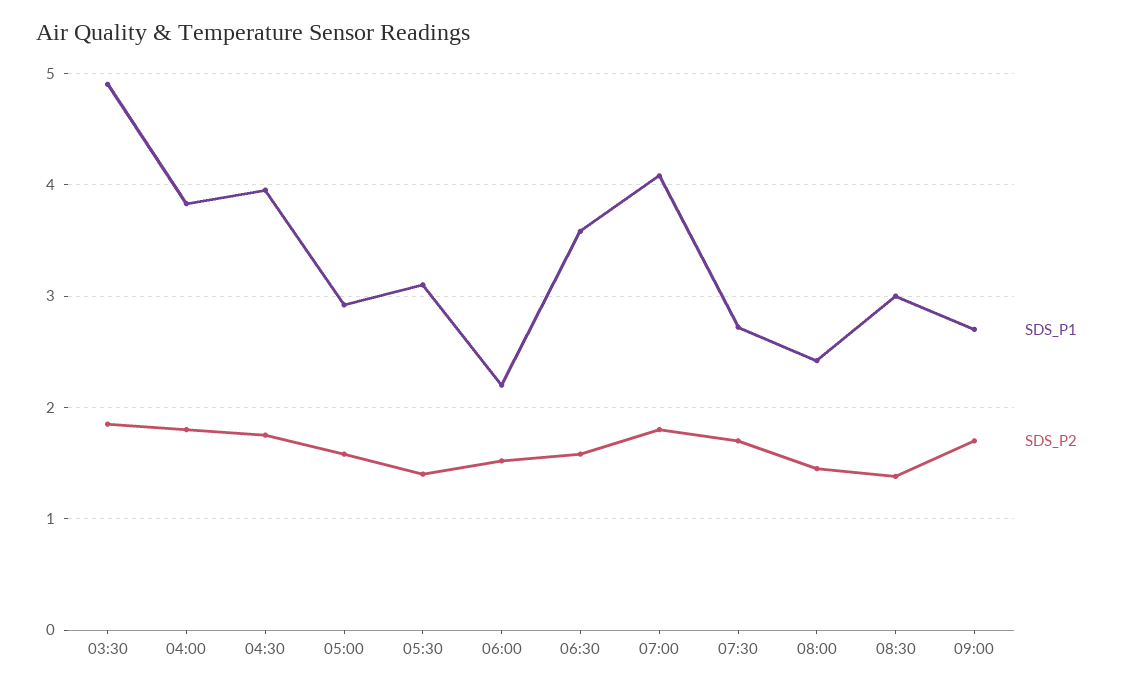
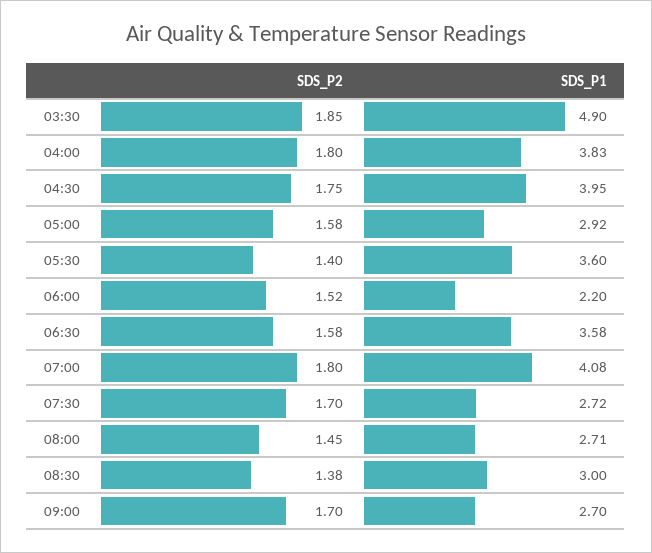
  {
    "SDS_P1": {
      "03:30": 4.9,
      "04:00": 3.83,
      "04:30": 3.95,
      "05:00": 2.92,
-     "05:30": 3.1,
+     "05:30": 3.6,
      "06:00": 2.2,
      "06:30": 3.58,
      "07:00": 4.08,
      "07:30": 2.72,
-     "08:00": 2.4,
+     "08:00": 2.71,
      "08:30": 3,
      "09:00": 2.7
    },
    "SDS_P2": {
      "03:30": 1.85,
      "04:00": 1.8,
      "04:30": 1.75,
      "05:00": 1.58,
      "05:30": 1.4,
      "06:00": 1.52,
      "06:30": 1.58,
      "07:00": 1.8,
      "07:30": 1.7,
      "08:00": 1.45,
      "08:30": 1.38,
      "09:00": 1.7
    }
  }

